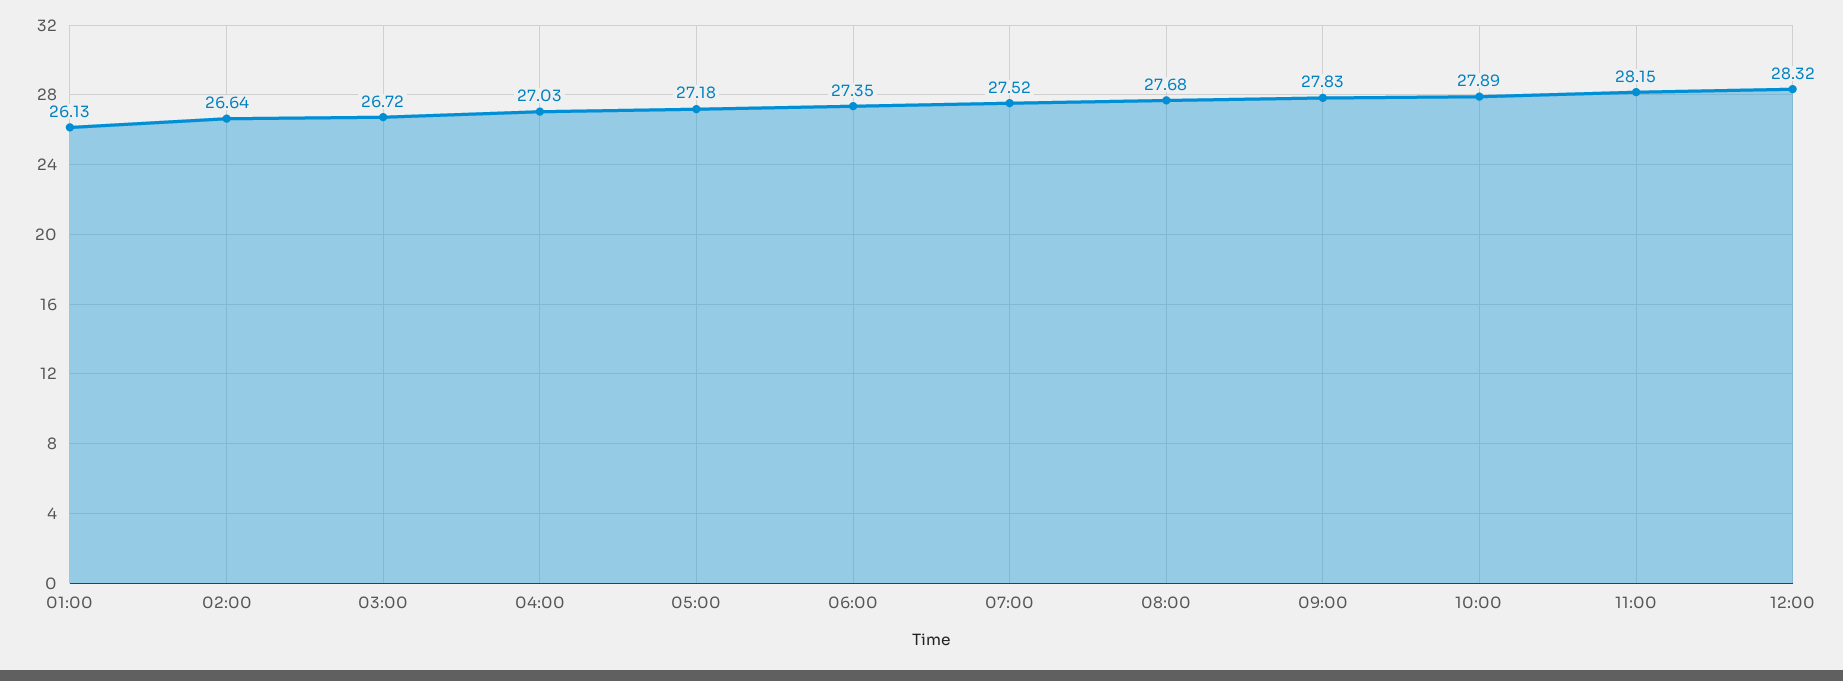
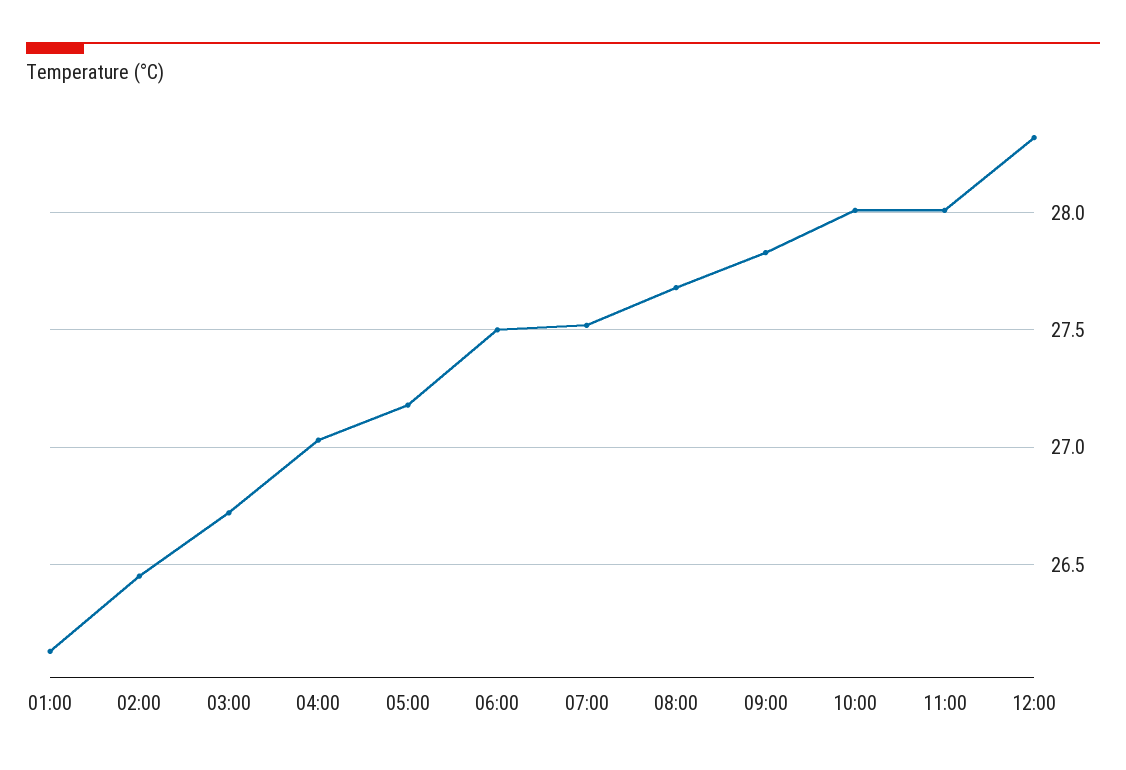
  {
    "01:00": 26.13,
-   "02:00": 26.64,
+   "02:00": 26.45,
    "03:00": 26.72,
    "04:00": 27.03,
    "05:00": 27.18,
-   "06:00": 27.35,
+   "06:00": 27.5,
    "07:00": 27.52,
    "08:00": 27.68,
    "09:00": 27.83,
-   "10:00": 27.89,
+   "10:00": 28,
-   "11:00": 28.15,
+   "11:00": 28,
    "12:00": 28.32
  }

